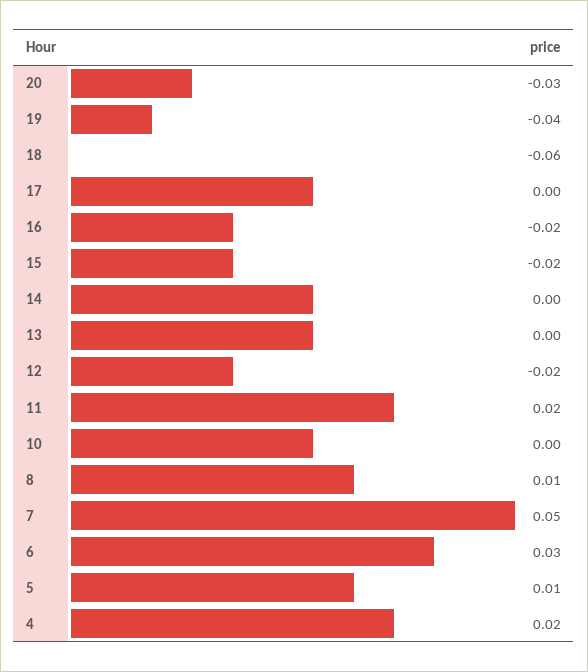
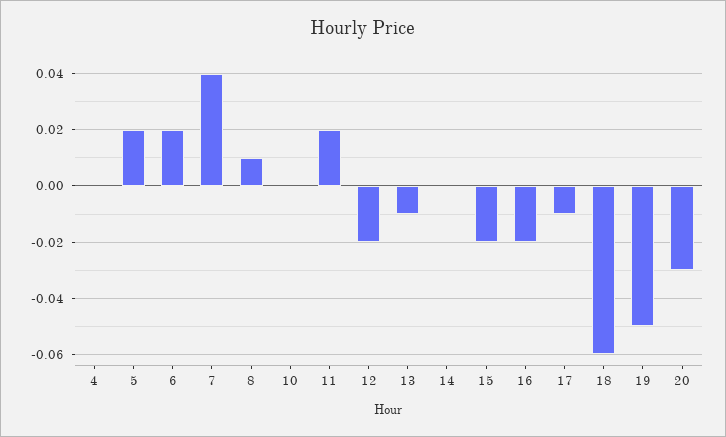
  {
    "20": -0.03,
-   "19": -0.04,
+   "19": -0.05,
    "18": -0.06,
-   "17": 0,
+   "17": -0.01,
    "16": -0.02,
    "15": -0.02,
    "14": 0,
-   "13": 0,
+   "13": -0.01,
    "12": -0.02,
    "11": 0.02,
    "10": 0,
    "8": 0.01,
-   "7": 0.05,
+   "7": 0.04,
-   "6": 0.03,
+   "6": 0.02,
-   "5": 0.01,
+   "5": 0.02,
-   "4": 0.02
+   "4": 0
  }

